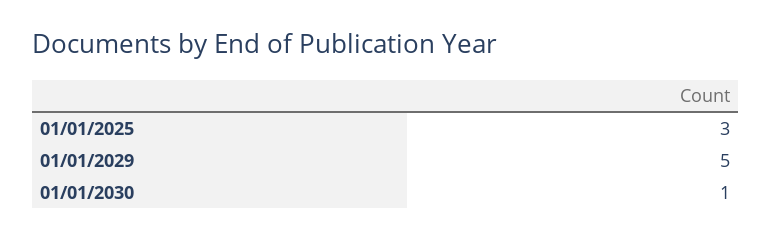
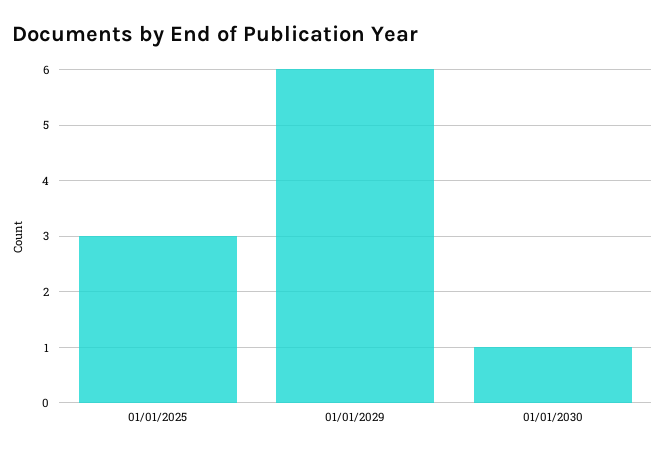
  {
    "01/01/2025": 3,
-   "01/01/2029": 5,
+   "01/01/2029": 6,
    "01/01/2030": 1
  }

